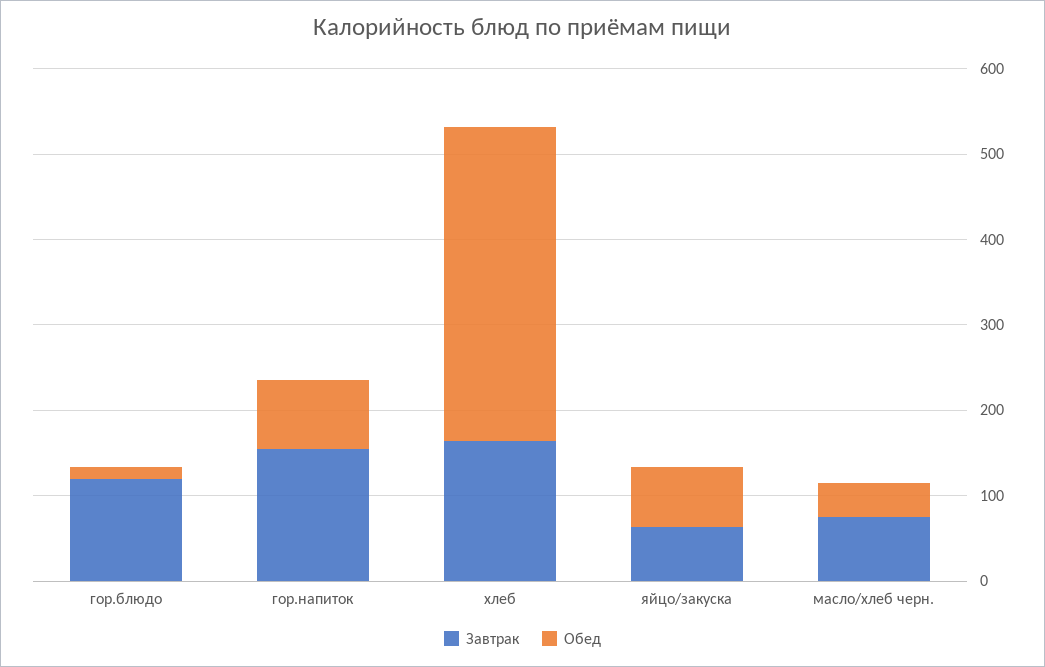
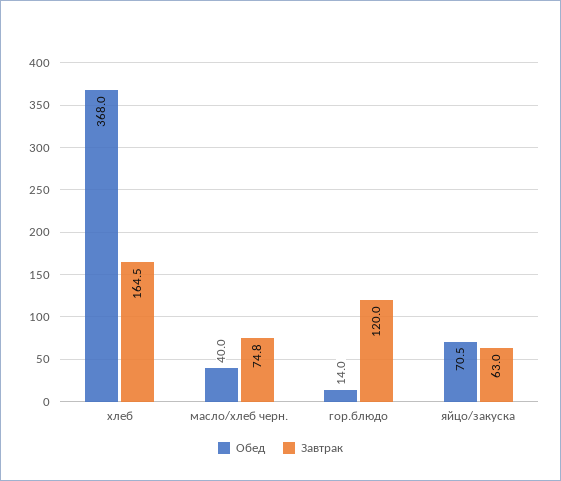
  {
    "Завтрак": {
      "гор.блюдо": 120,
-     "гор.напиток": 160,
      "хлеб": 164.5,
      "яйцо/закуска": 63,
      "масло/хлеб черн.": 74.8
    },
    "Обед": {
      "гор.блюдо": 14,
-     "гор.напиток": 80,
      "хлеб": 368,
      "яйцо/закуска": 70.5,
      "масло/хлеб черн.": 40
    }
  }

